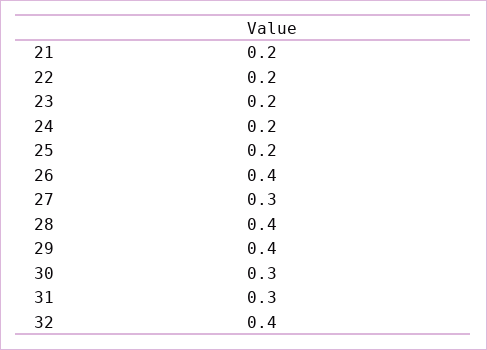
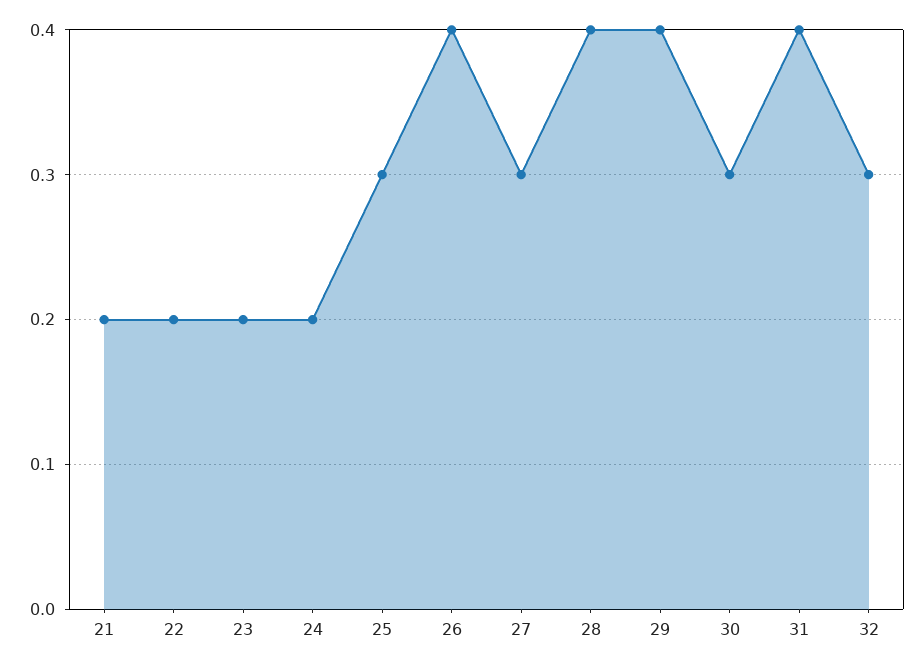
  {
    "21": 0.2,
    "22": 0.2,
    "23": 0.2,
    "24": 0.2,
-   "25": 0.2,
+   "25": 0.3,
    "26": 0.4,
    "27": 0.3,
    "28": 0.4,
    "29": 0.4,
    "30": 0.3,
-   "31": 0.3,
+   "31": 0.4,
-   "32": 0.4
+   "32": 0.3
  }

